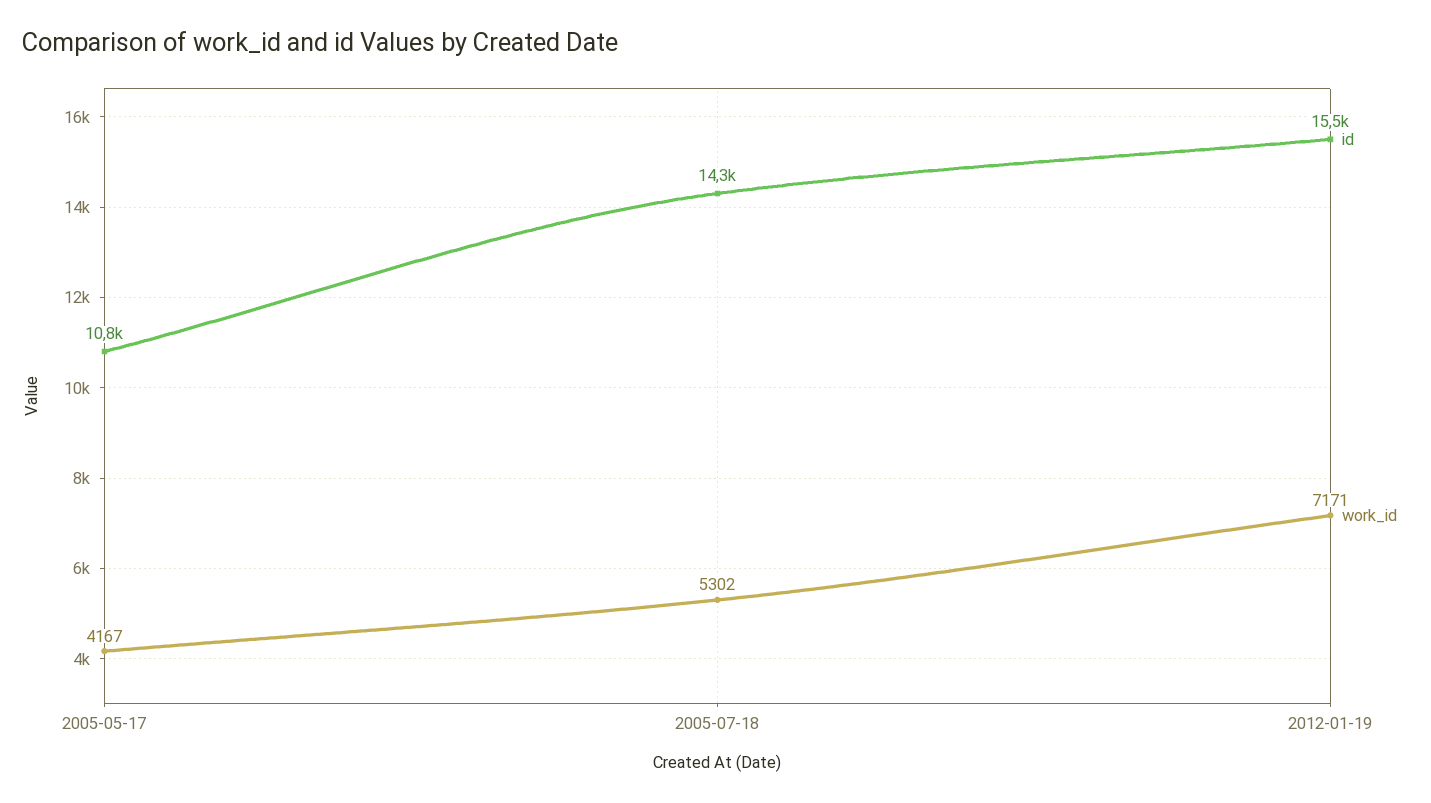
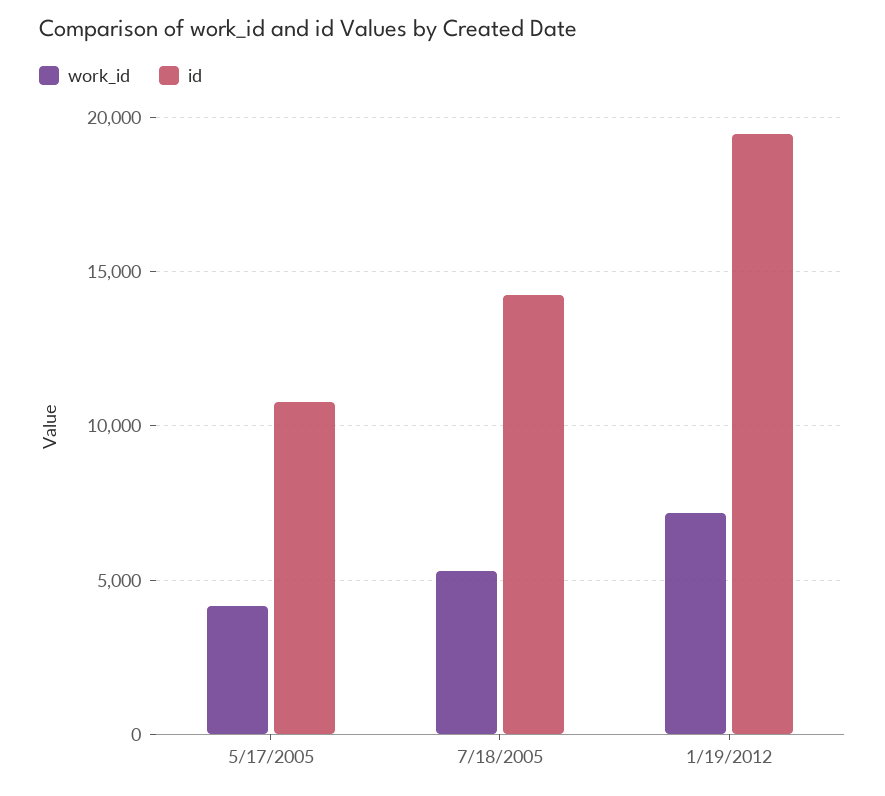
  {
    "id": {
      "2005-05-17": 10800,
      "2005-07-18": 14300,
-     "2012-01-19": 15500
+     "2012-01-19": 19500
    },
    "work_id": {
      "2005-05-17": 4167,
      "2005-07-18": 5302,
      "2012-01-19": 7171
    }
  }

